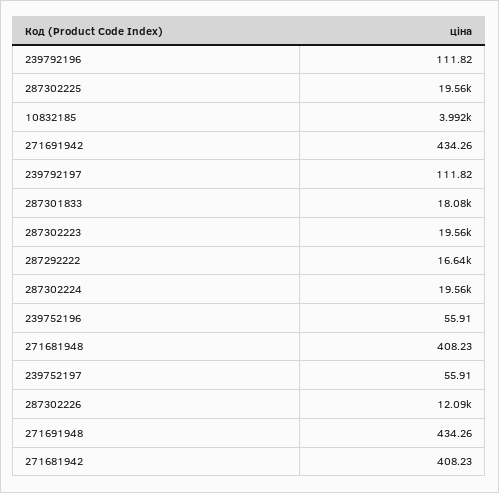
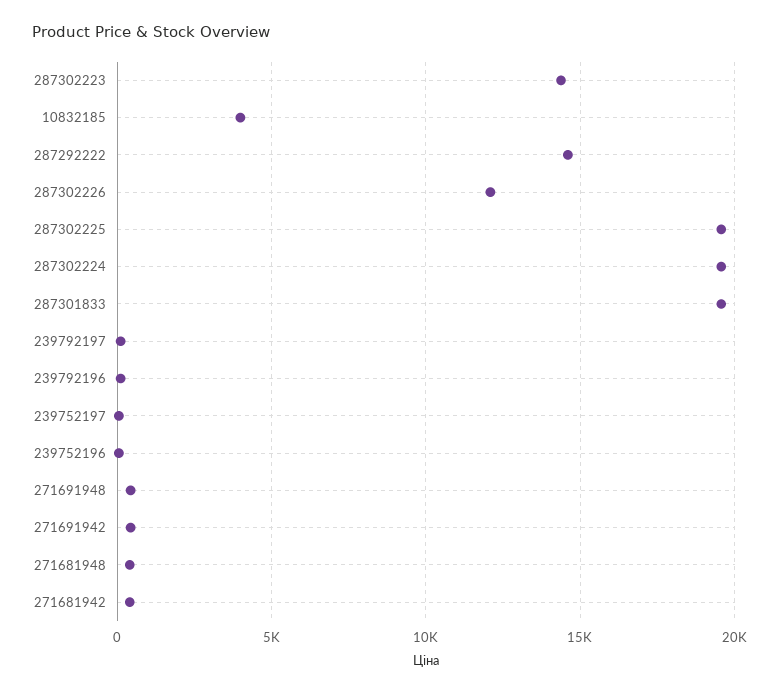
  {
    "239792196": 111.82,
    "287302225": 19560,
    "10832185": 3992,
    "271691942": 434.26,
    "239792197": 111.82,
-   "287301833": 18080,
+   "287301833": 19500,
-   "287302223": 19560,
+   "287302223": 14500,
-   "287292222": 16640,
+   "287292222": 14500,
    "287302224": 19560,
    "239752196": 55.91,
    "271681948": 408.23,
    "239752197": 55.91,
    "287302226": 12090,
    "271691948": 434.26,
    "271681942": 408.23
  }

